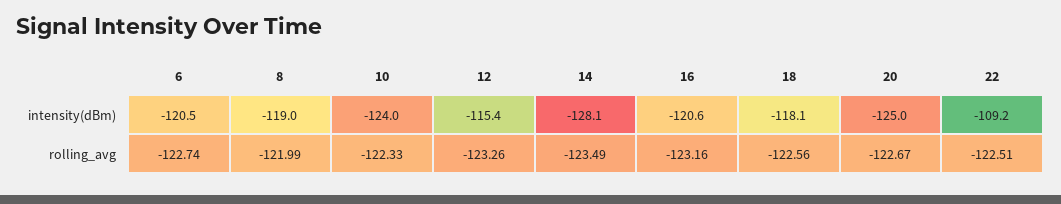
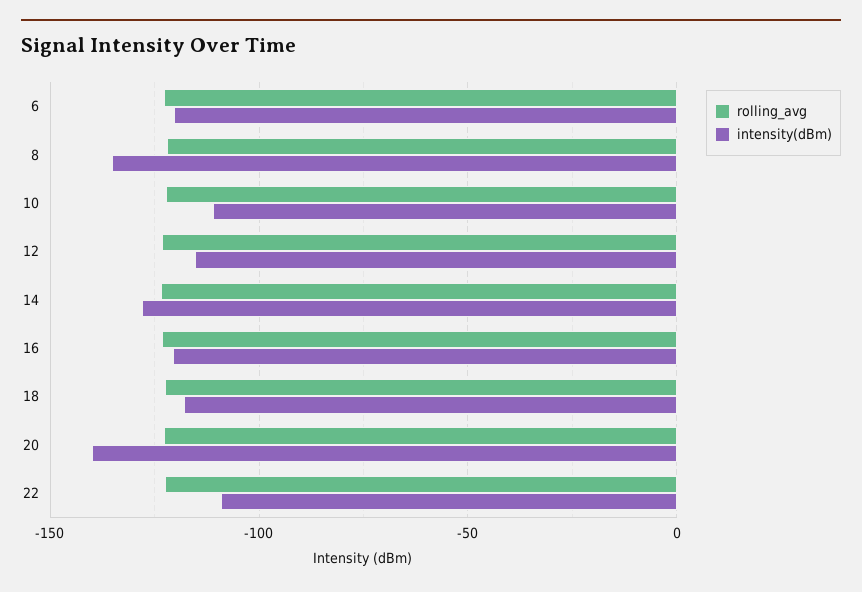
  {
    "intensity(dBm)": {
      "6": -120.5,
-     "8": -119,
+     "8": -135,
-     "10": -124,
+     "10": -110,
      "12": -115.4,
      "14": -128.1,
      "16": -120.6,
      "18": -118.1,
-     "20": -125,
+     "20": -140,
      "22": -109.2
    },
    "rolling_avg": {
      "6": -122.74,
      "8": -121.99,
      "10": -122.33,
      "12": -123.26,
      "14": -123.49,
      "16": -123.16,
      "18": -122.56,
      "20": -122.67,
      "22": -122.51
    }
  }

